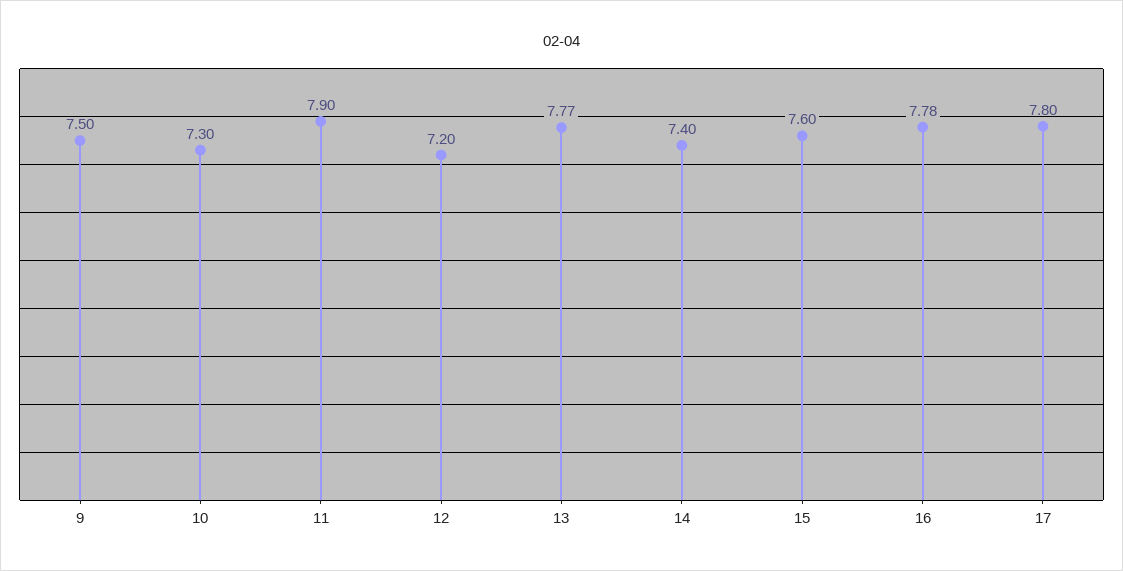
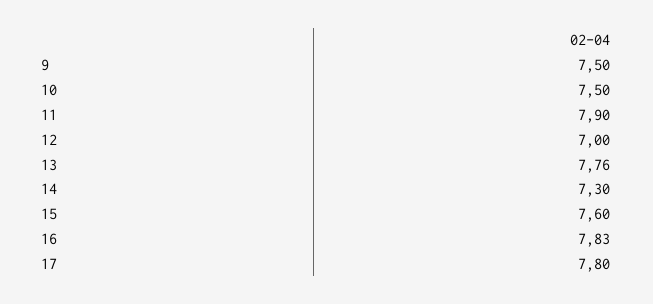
  {
    "9": 7.5,
-   "10": 7.3,
+   "10": 7.5,
    "11": 7.9,
-   "12": 7.2,
+   "12": 7,
-   "13": 7.77,
+   "13": 7.76,
-   "14": 7.4,
+   "14": 7.3,
    "15": 7.6,
-   "16": 7.78,
+   "16": 7.83,
    "17": 7.8
  }

